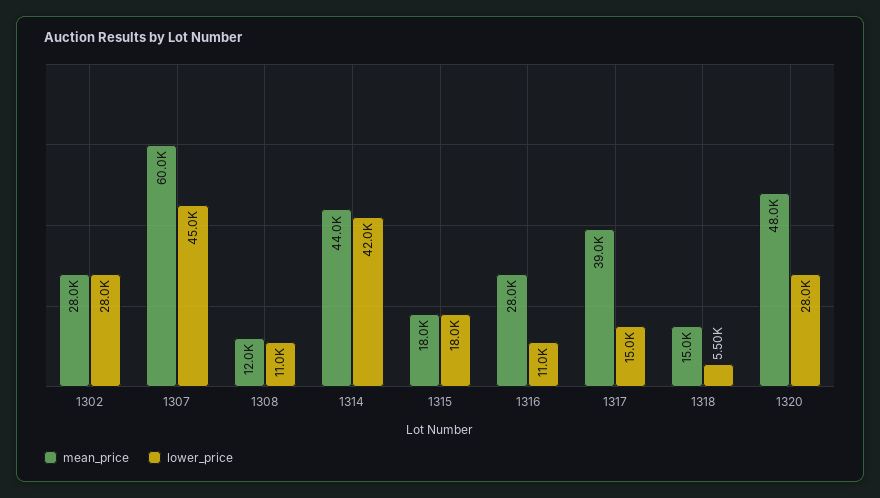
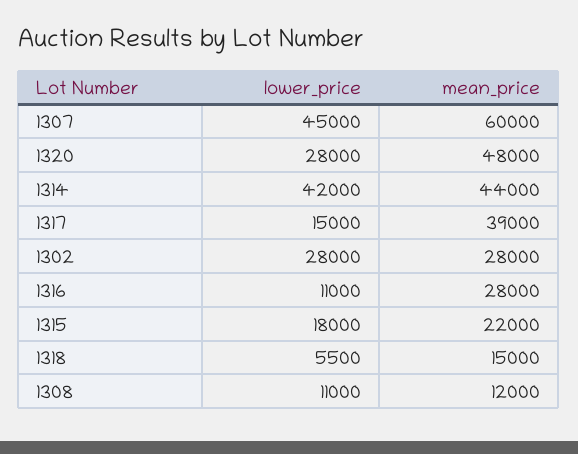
  {
    "mean_price": {
      "1302": 28000,
      "1307": 60000,
      "1308": 12000,
      "1314": 44000,
-     "1315": 18000,
+     "1315": 22000,
      "1316": 28000,
      "1317": 39000,
      "1318": 15000,
      "1320": 48000
    },
    "lower_price": {
      "1302": 28000,
      "1307": 45000,
      "1308": 11000,
      "1314": 42000,
      "1315": 18000,
      "1316": 11000,
      "1317": 15000,
      "1318": 5500,
      "1320": 28000
    }
  }

